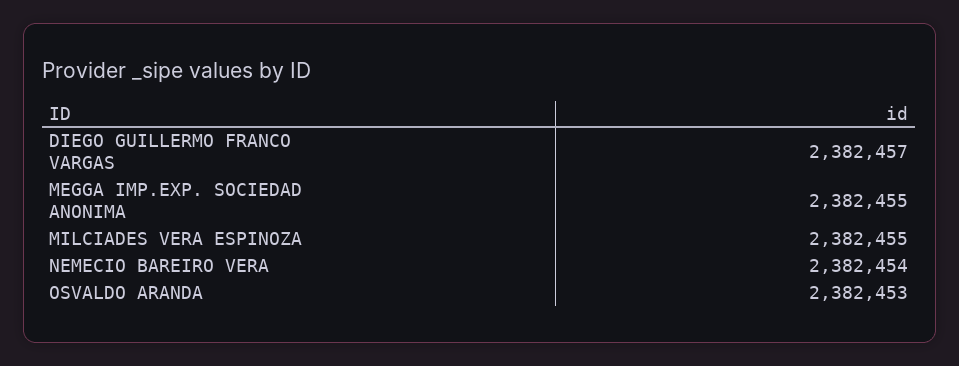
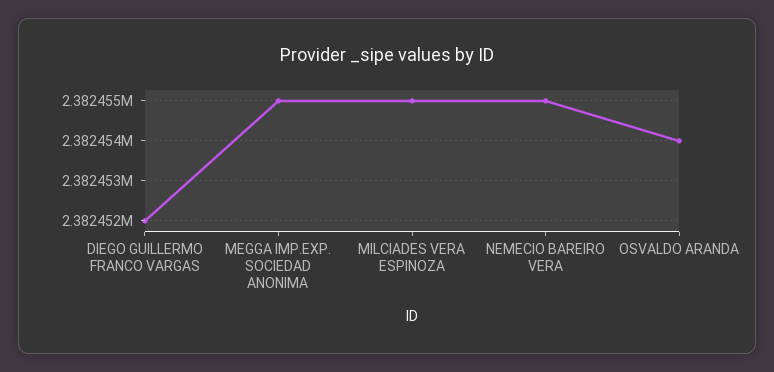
  {
-   "DIEGO GUILLERMO FRANCO VARGAS": 2382457,
+   "DIEGO GUILLERMO FRANCO VARGAS": 2382452,
    "MEGGA IMP.EXP. SOCIEDAD ANONIMA": 2382455,
    "MILCIADES VERA ESPINOZA": 2382455,
-   "NEMECIO BAREIRO VERA": 2382454,
+   "NEMECIO BAREIRO VERA": 2382455,
-   "OSVALDO ARANDA": 2382453
+   "OSVALDO ARANDA": 2382454
  }

